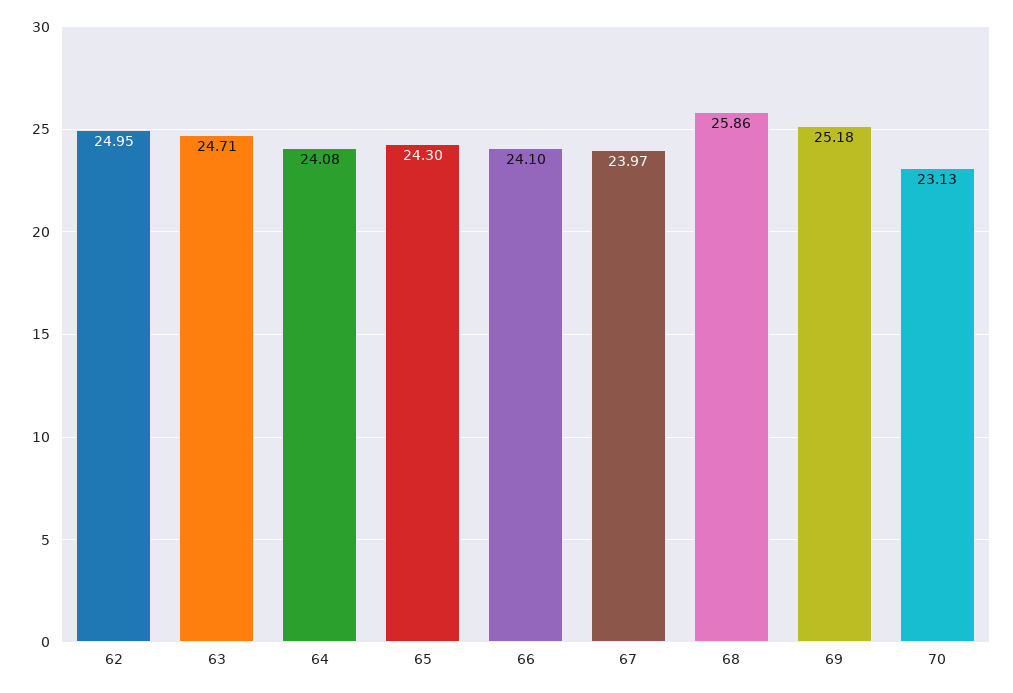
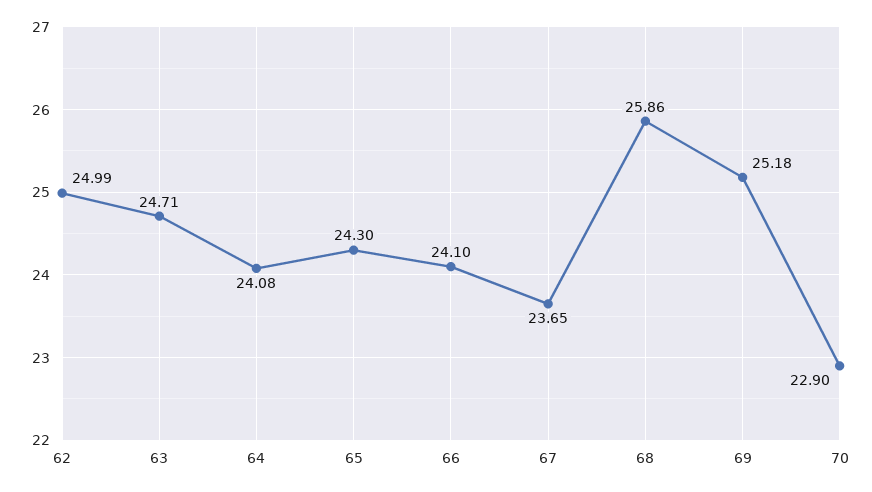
  {
-   "62": 24.95,
+   "62": 24.99,
    "63": 24.71,
    "64": 24.08,
    "65": 24.3,
    "66": 24.1,
-   "67": 23.97,
+   "67": 23.65,
    "68": 25.86,
    "69": 25.18,
-   "70": 23.13
+   "70": 22.9
  }

